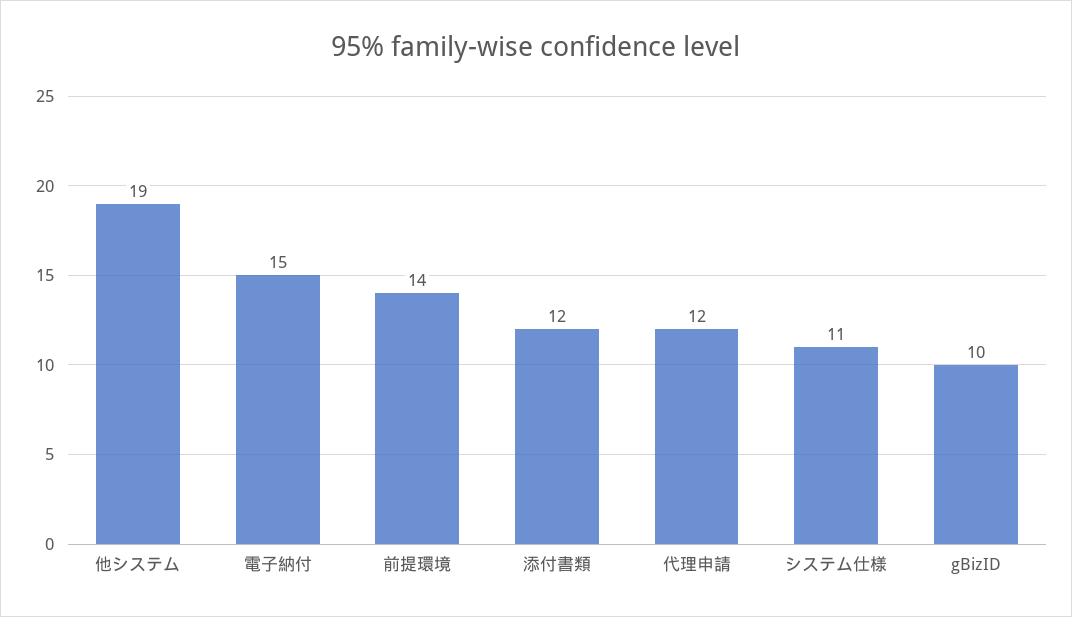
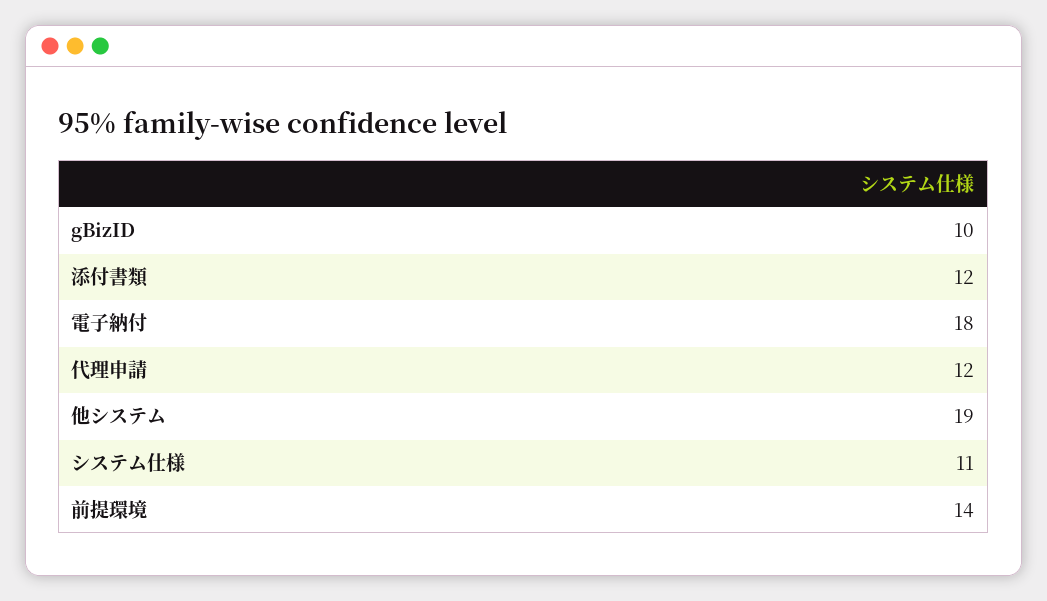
  {
    "他システム": 19,
-   "電子納付": 15,
+   "電子納付": 18,
    "前提環境": 14,
    "添付書類": 12,
    "代理申請": 12,
    "システム仕様": 11,
    "gBizID": 10
  }

